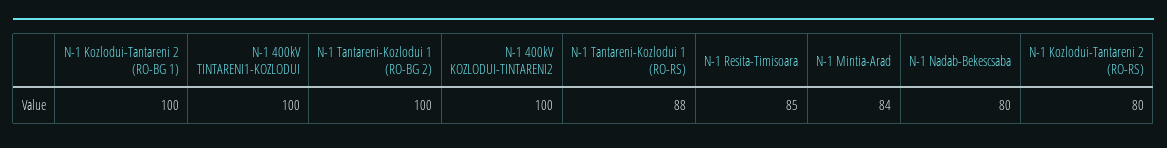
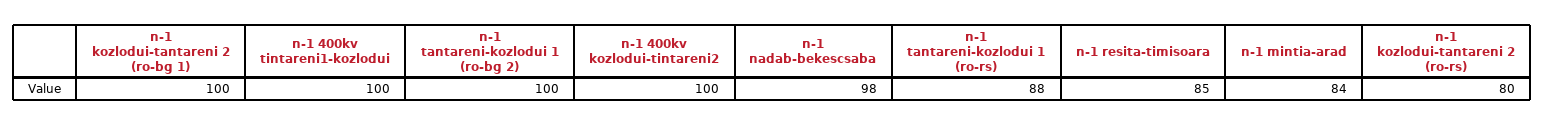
  {
    "N-1 Kozlodui-Tantareni 2 (RO-BG 1)": 100,
    "N-1 400kV TINTARENI1-KOZLODUI": 100,
    "N-1 Tantareni-Kozlodui 1 (RO-BG 2)": 100,
    "N-1 400kV KOZLODUI-TINTARENI2": 100,
    "N-1 Tantareni-Kozlodui 1 (RO-RS)": 88,
    "N-1 Resita-Timisoara": 85,
    "N-1 Mintia-Arad": 84,
-   "N-1 Nadab-Bekescsaba": 80,
+   "N-1 Nadab-Bekescsaba": 98,
    "N-1 Kozlodui-Tantareni 2 (RO-RS)": 80
  }

